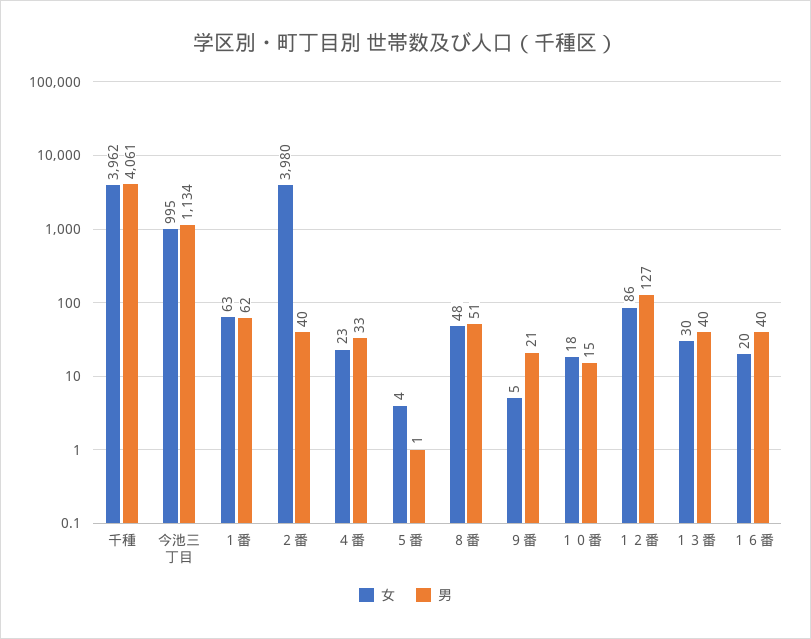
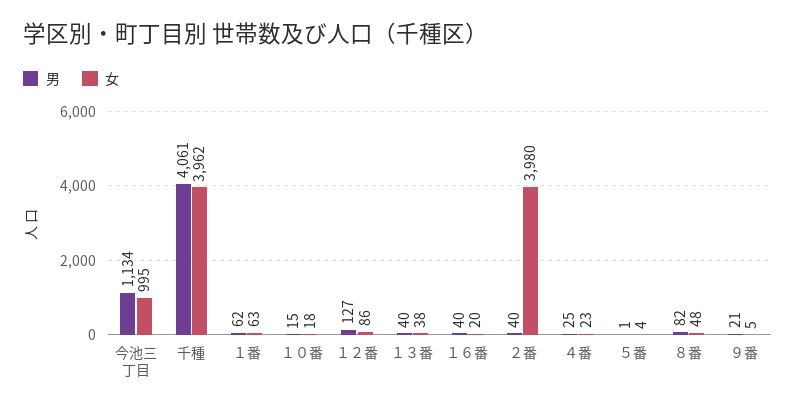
  {
    "女": {
      "千種": 3962,
      "今池三丁目": 995,
      "１番": 63,
      "２番": 3980,
      "４番": 23,
      "５番": 4,
      "８番": 48,
      "９番": 5,
      "１０番": 18,
      "１２番": 86,
-     "１３番": 30,
+     "１３番": 38,
      "１６番": 20
    },
    "男": {
      "千種": 4061,
      "今池三丁目": 1134,
      "１番": 62,
      "２番": 40,
-     "４番": 33,
+     "４番": 25,
      "５番": 1,
-     "８番": 51,
+     "８番": 82,
      "９番": 21,
      "１０番": 15,
      "１２番": 127,
      "１３番": 40,
      "１６番": 40
    }
  }

